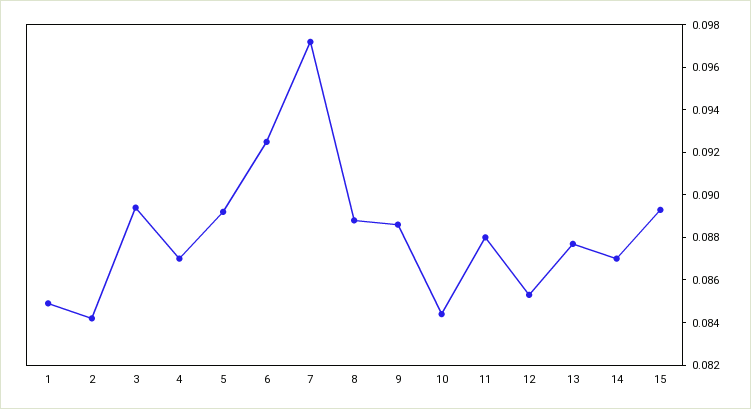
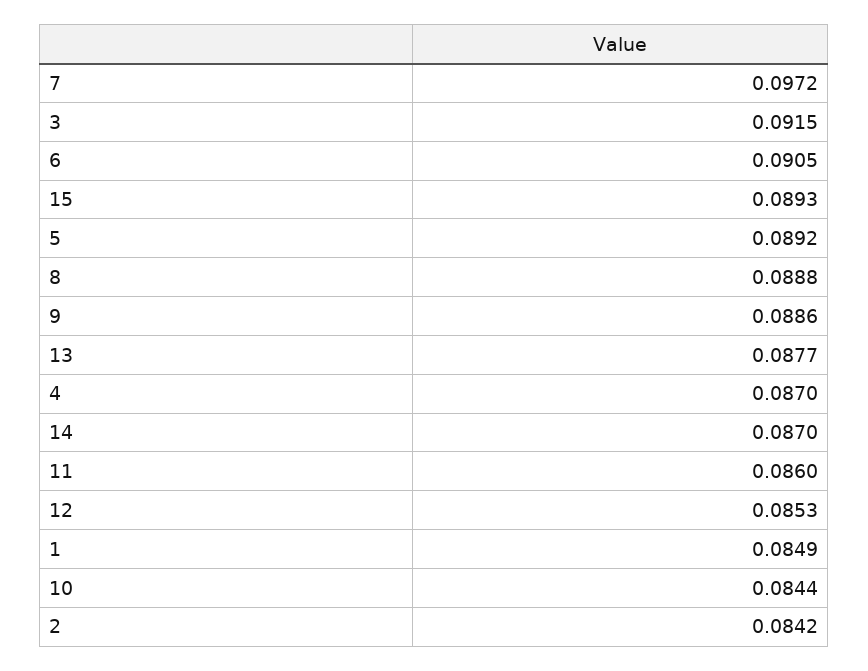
  {
    "1": 0.0849,
    "2": 0.0842,
-   "3": 0.0895,
+   "3": 0.0915,
    "4": 0.087,
    "5": 0.0892,
-   "6": 0.0925,
+   "6": 0.0905,
    "7": 0.0972,
    "8": 0.0888,
    "9": 0.0886,
    "10": 0.0844,
-   "11": 0.088,
+   "11": 0.086,
    "12": 0.0853,
    "13": 0.0877,
    "14": 0.087,
    "15": 0.0893
  }

